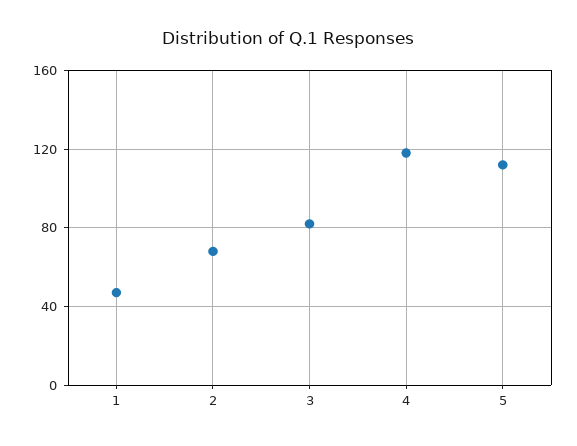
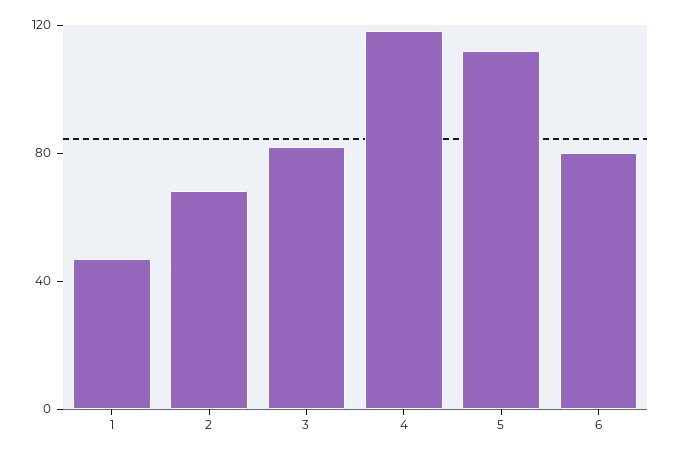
  {
    "1": 45,
    "2": 70,
    "3": 80,
    "4": 120,
-   "5": 110
+   "5": 110,
+   "6": 80
  }

